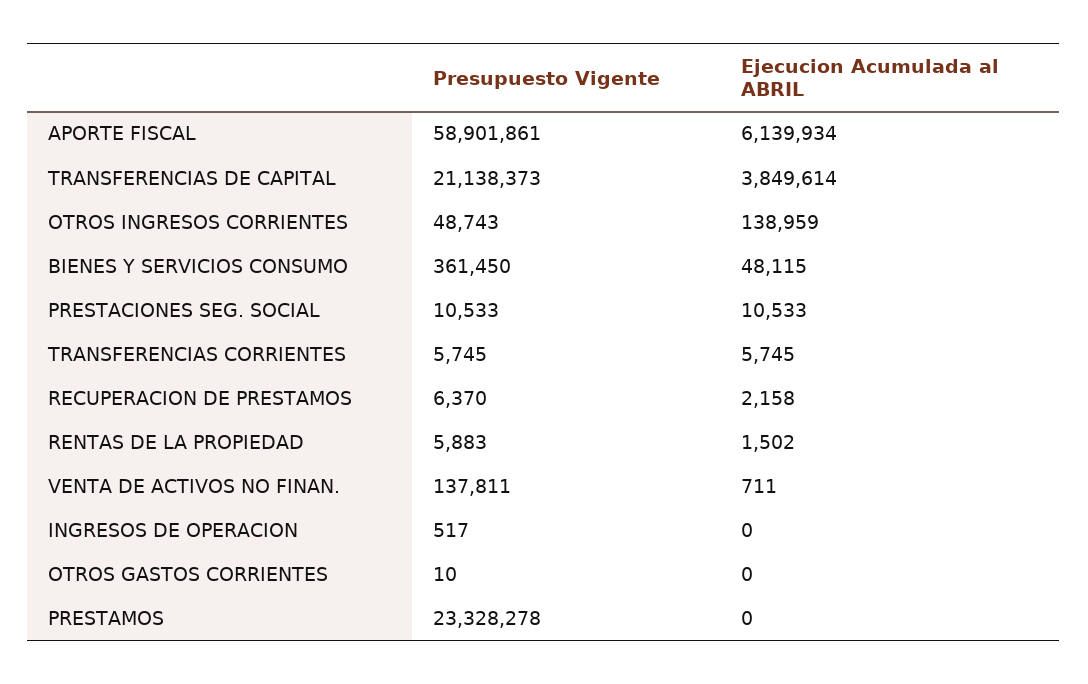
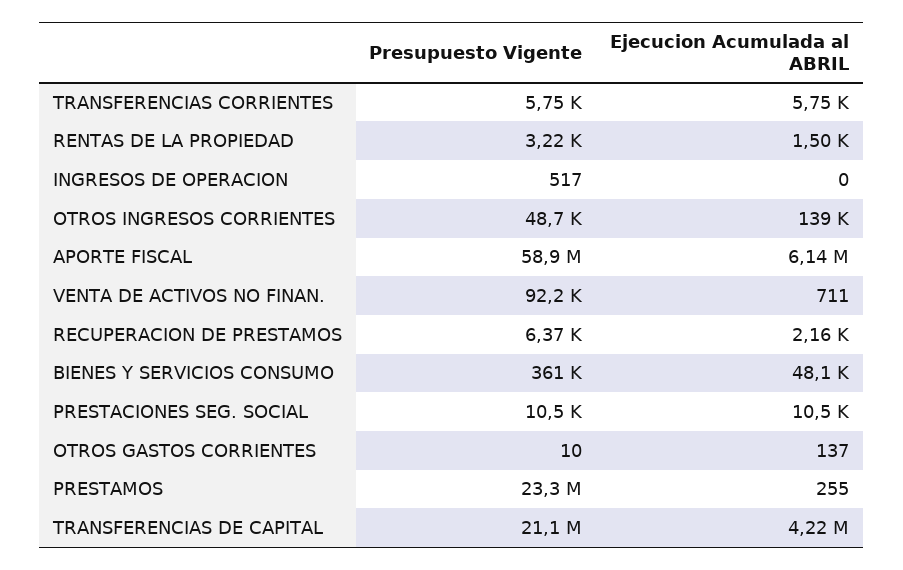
  {
    "Presupuesto Vigente": {
      "APORTE FISCAL": 58901861,
      "TRANSFERENCIAS DE CAPITAL": 21138373,
      "OTROS INGRESOS CORRIENTES": 48743,
      "BIENES Y SERVICIOS CONSUMO": 361450,
      "PRESTACIONES SEG. SOCIAL": 10533,
      "TRANSFERENCIAS CORRIENTES": 5745,
      "RECUPERACION DE PRESTAMOS": 6370,
-     "RENTAS DE LA PROPIEDAD": 5883,
+     "RENTAS DE LA PROPIEDAD": 3220,
-     "VENTA DE ACTIVOS NO FINAN.": 137811,
+     "VENTA DE ACTIVOS NO FINAN.": 92200,
      "INGRESOS DE OPERACION": 517,
      "OTROS GASTOS CORRIENTES": 10,
      "PRESTAMOS": 23328278
    },
    "Ejecucion Acumulada al ABRIL": {
      "APORTE FISCAL": 6139934,
-     "TRANSFERENCIAS DE CAPITAL": 3849614,
+     "TRANSFERENCIAS DE CAPITAL": 4220000,
      "OTROS INGRESOS CORRIENTES": 138959,
      "BIENES Y SERVICIOS CONSUMO": 48115,
      "PRESTACIONES SEG. SOCIAL": 10533,
      "TRANSFERENCIAS CORRIENTES": 5745,
      "RECUPERACION DE PRESTAMOS": 2158,
      "RENTAS DE LA PROPIEDAD": 1502,
      "VENTA DE ACTIVOS NO FINAN.": 711,
      "INGRESOS DE OPERACION": 0,
-     "OTROS GASTOS CORRIENTES": 0,
+     "OTROS GASTOS CORRIENTES": 137,
-     "PRESTAMOS": 0
+     "PRESTAMOS": 255
    }
  }

